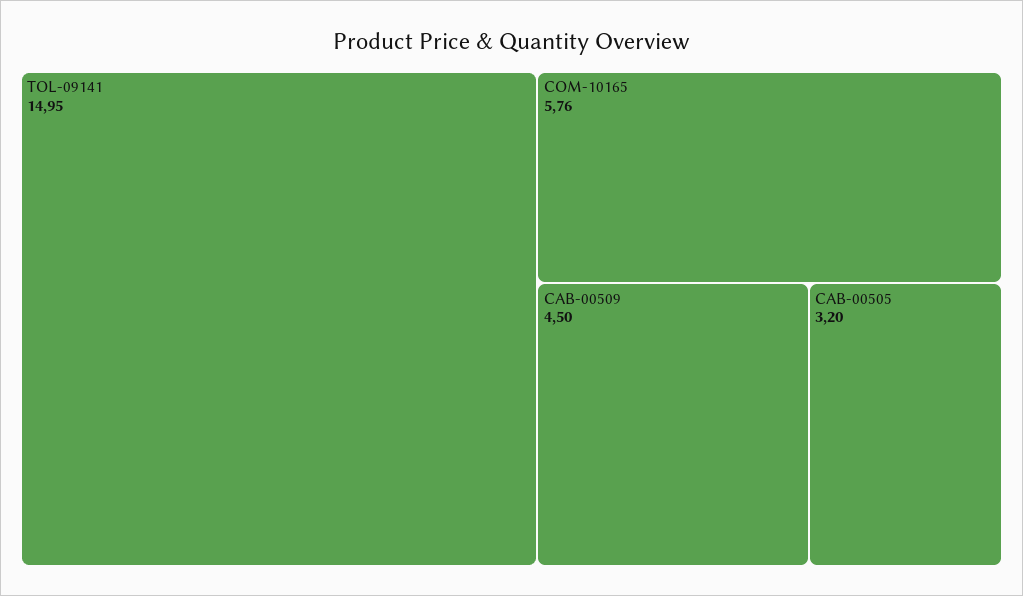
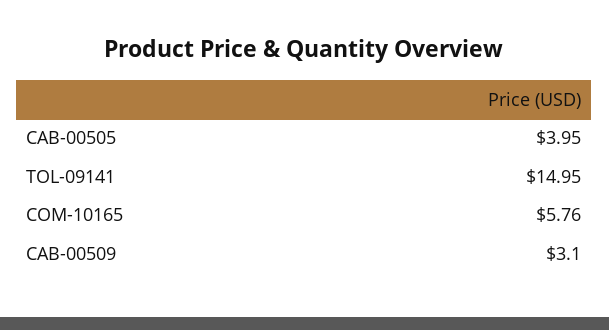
  {
    "TOL-09141": 14.95,
    "COM-10165": 5.76,
-   "CAB-00509": 4.5,
+   "CAB-00509": 3.1,
-   "CAB-00505": 3.2
+   "CAB-00505": 3.95
  }

